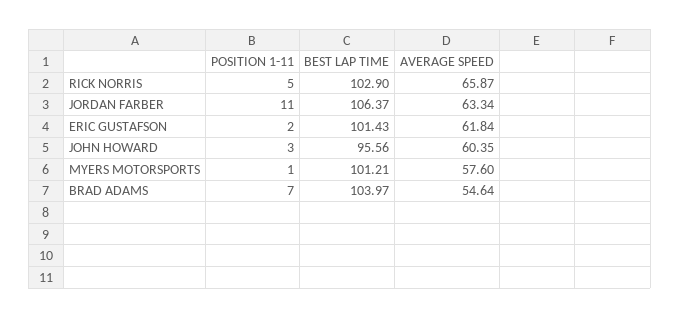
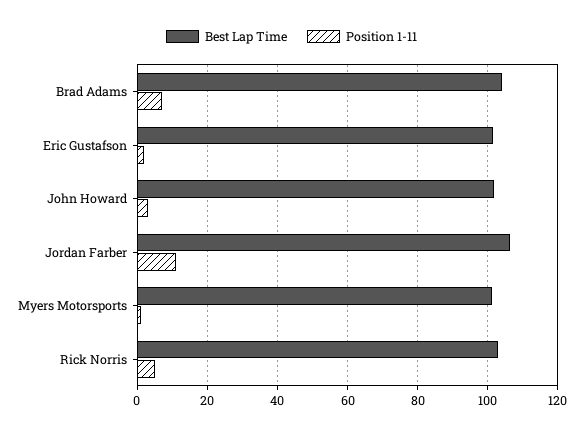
  {
    "POSITION 1-11": {
      "RICK NORRIS": 5,
      "JORDAN FARBER": 11,
      "ERIC GUSTAFSON": 2,
      "JOHN HOWARD": 3,
      "MYERS MOTORSPORTS": 1,
      "BRAD ADAMS": 7
    },
    "BEST LAP TIME": {
      "RICK NORRIS": 102.9,
      "JORDAN FARBER": 106.37,
      "ERIC GUSTAFSON": 101.43,
-     "JOHN HOWARD": 95.56,
+     "JOHN HOWARD": 102,
      "MYERS MOTORSPORTS": 101.21,
      "BRAD ADAMS": 103.97
-   },
+   }
-   "AVERAGE SPEED": {
-     "RICK NORRIS": 65.87,
-     "JORDAN FARBER": 63.34,
-     "ERIC GUSTAFSON": 61.84,
-     "JOHN HOWARD": 60.35,
-     "MYERS MOTORSPORTS": 57.6,
-     "BRAD ADAMS": 54.64
-   }
  }

